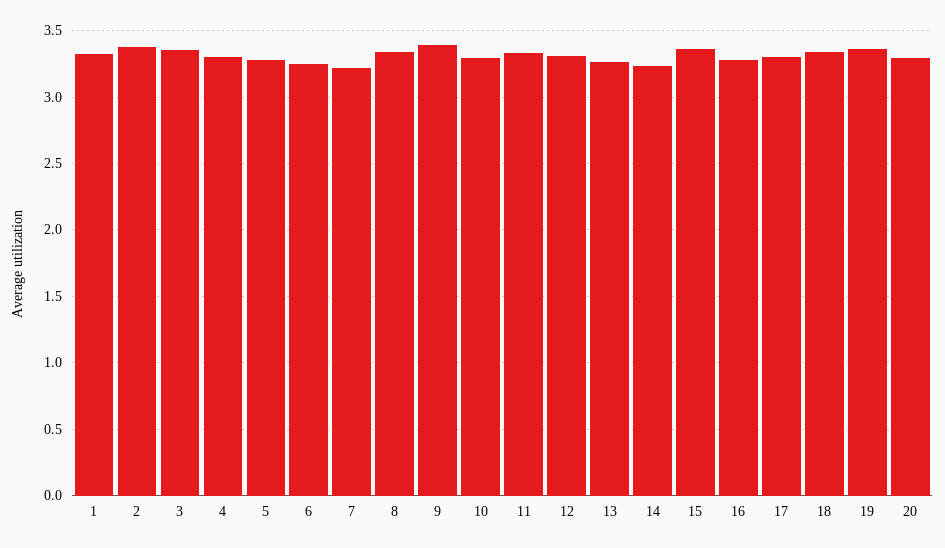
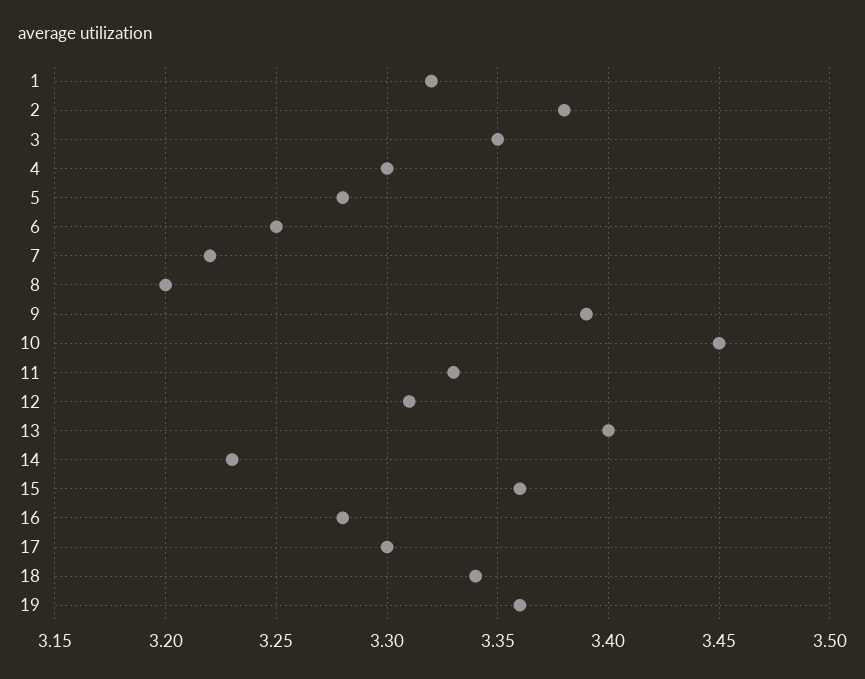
  {
    "1": 3.32,
    "2": 3.38,
    "3": 3.35,
    "4": 3.3,
    "5": 3.28,
    "6": 3.25,
    "7": 3.22,
-   "8": 3.35,
+   "8": 3.2,
    "9": 3.39,
-   "10": 3.3,
+   "10": 3.45,
    "11": 3.33,
    "12": 3.31,
-   "13": 3.25,
+   "13": 3.4,
    "14": 3.23,
    "15": 3.36,
    "16": 3.28,
    "17": 3.3,
    "18": 3.34,
-   "19": 3.36,
+   "19": 3.36
-   "20": 3.3
  }

